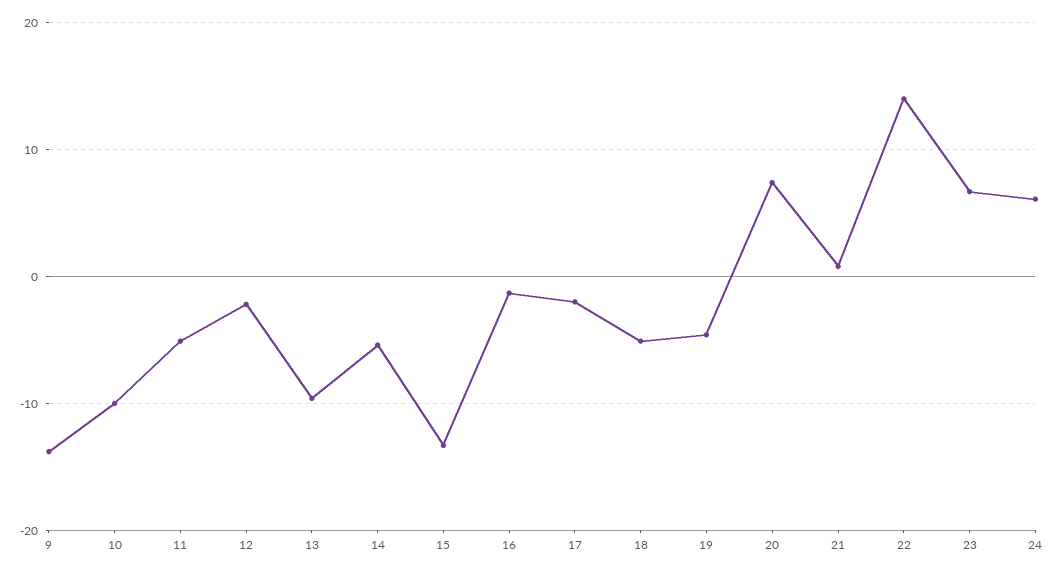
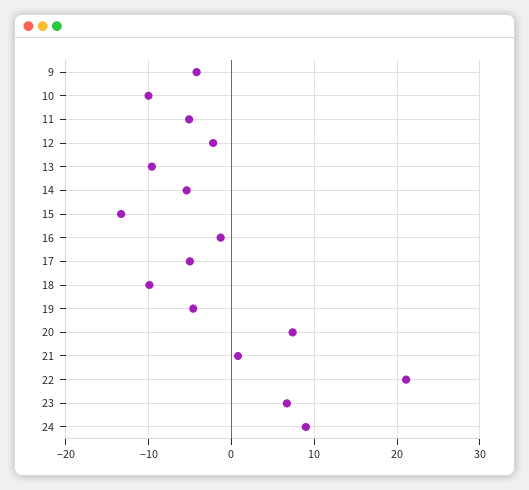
  {
-   "9": -14,
+   "9": -4,
    "10": -10,
    "11": -5,
    "12": -2,
    "13": -10,
    "14": -5,
    "15": -13,
    "16": -1,
-   "17": -2,
+   "17": -5,
-   "18": -5,
+   "18": -10,
    "19": -5,
    "20": 7,
    "21": 1,
-   "22": 14,
+   "22": 21,
    "23": 7,
-   "24": 6
+   "24": 9
  }

